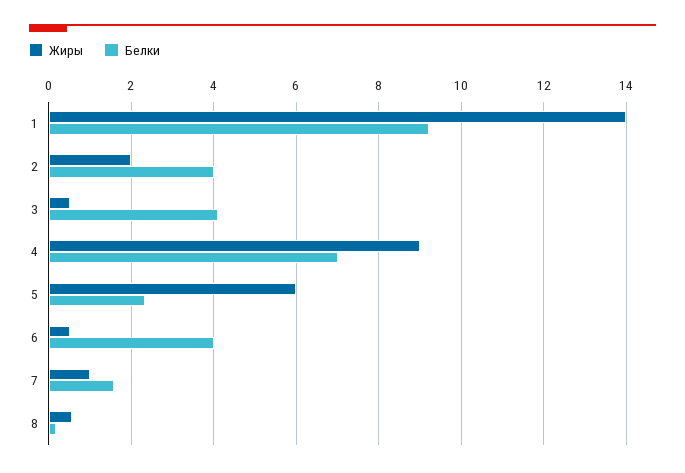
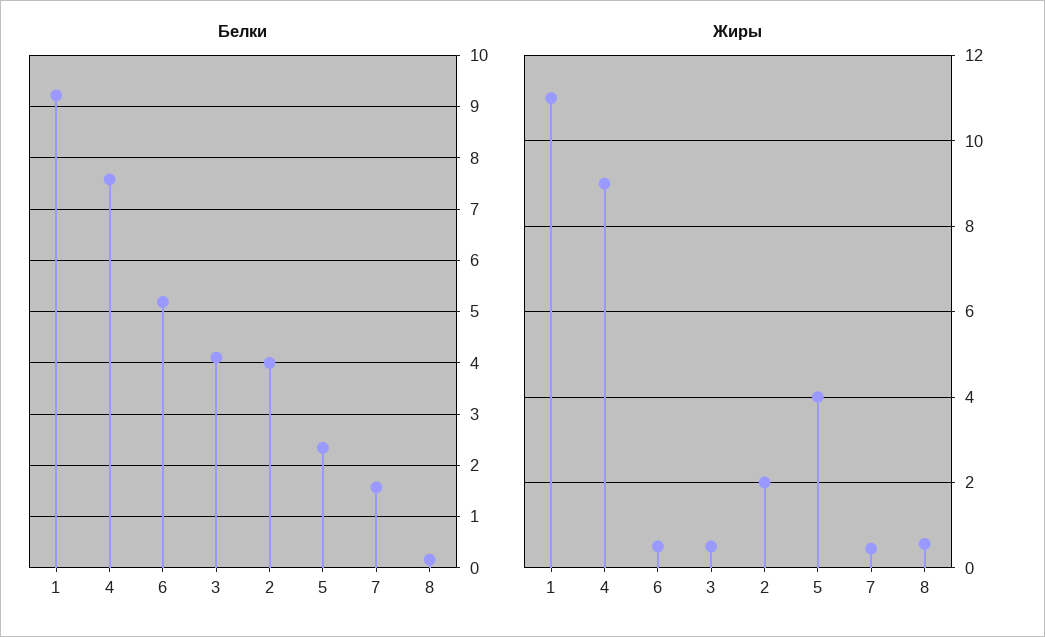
  {
    "Жиры": {
-     "1": 14,
+     "1": 11,
      "2": 2,
      "3": 0.6,
      "4": 9,
-     "5": 6,
+     "5": 4,
      "6": 0.6,
-     "7": 1,
+     "7": 0.4,
      "8": 0.6
    },
    "Белки": {
      "1": 9.2,
      "2": 4,
      "3": 4.2,
-     "4": 7,
+     "4": 7.6,
      "5": 2.4,
-     "6": 4,
+     "6": 5.2,
      "7": 1.6,
      "8": 0.2
    }
  }

